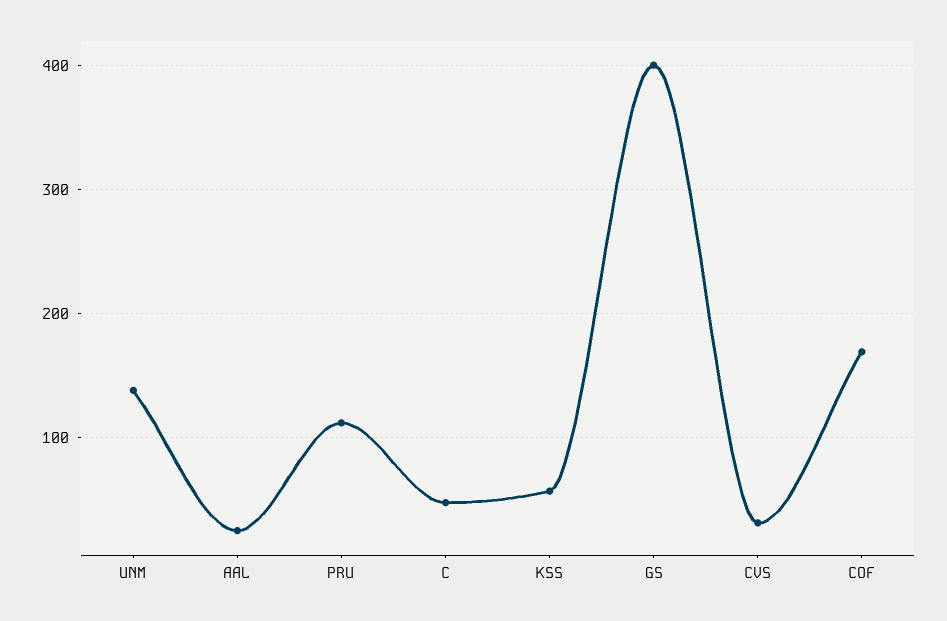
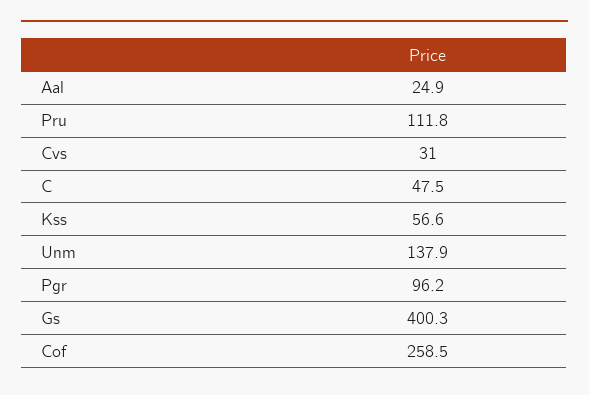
  {
    "UNM": 137.9,
    "AAL": 24.9,
    "PRU": 111.8,
    "C": 47.5,
    "KSS": 56.6,
    "GS": 400.3,
    "CVS": 31,
-   "COF": 170
+   "COF": 258.5,
+   "Pgr": 96.2
  }

